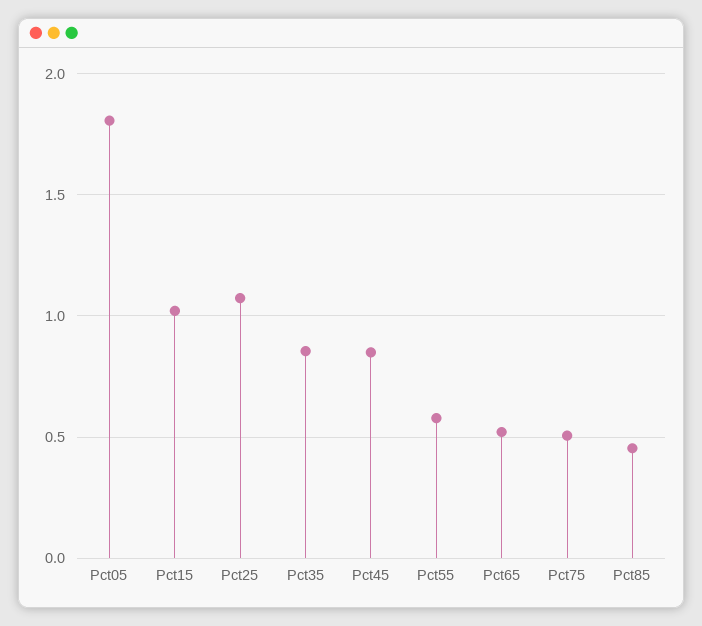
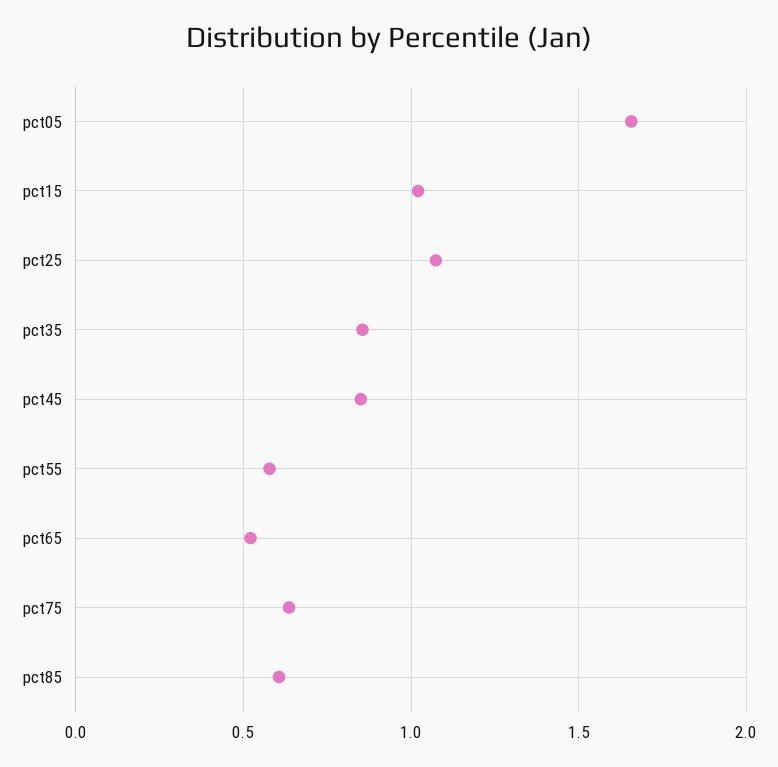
  {
-   "Pct05": 1.8,
+   "Pct05": 1.65,
    "Pct15": 1,
    "Pct25": 1.05,
    "Pct35": 0.85,
    "Pct45": 0.85,
    "Pct55": 0.6,
    "Pct65": 0.5,
-   "Pct75": 0.5,
+   "Pct75": 0.65,
-   "Pct85": 0.45
+   "Pct85": 0.6
  }

